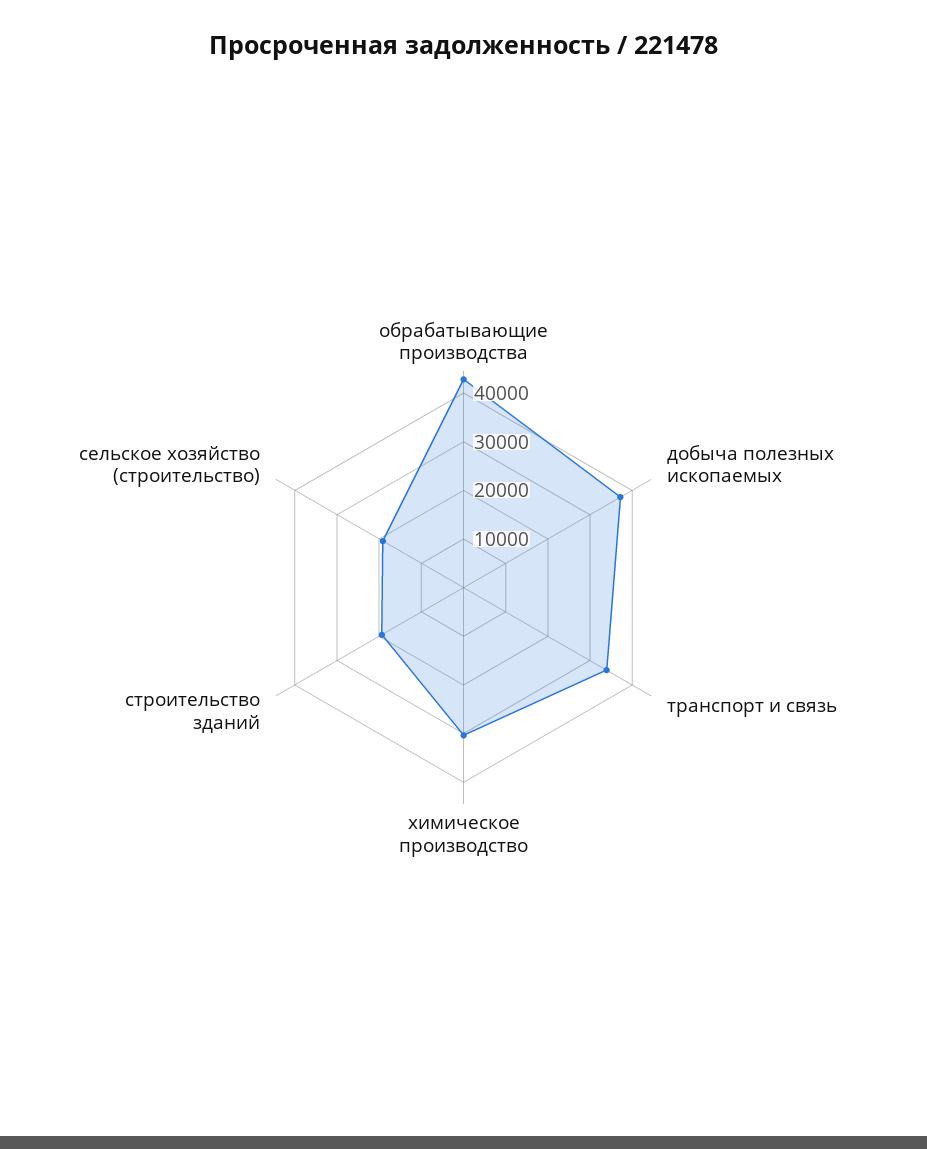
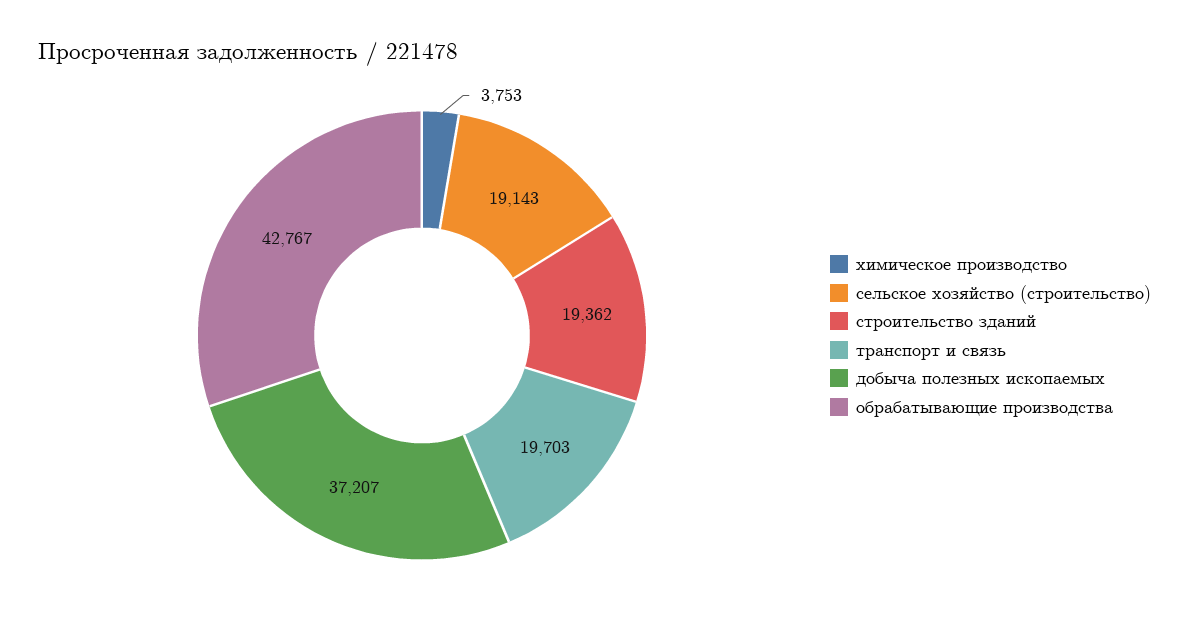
  {
    "обрабатывающие производства": 42767,
    "добыча полезных ископаемых": 37207,
-   "транспорт и связь": 34000,
+   "транспорт и связь": 19703,
-   "химическое производство": 30000,
+   "химическое производство": 3753,
    "строительство зданий": 19362,
    "сельское хозяйство (строительство)": 19143
  }

